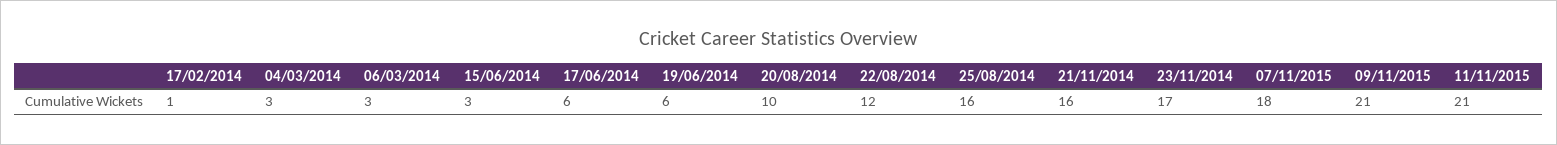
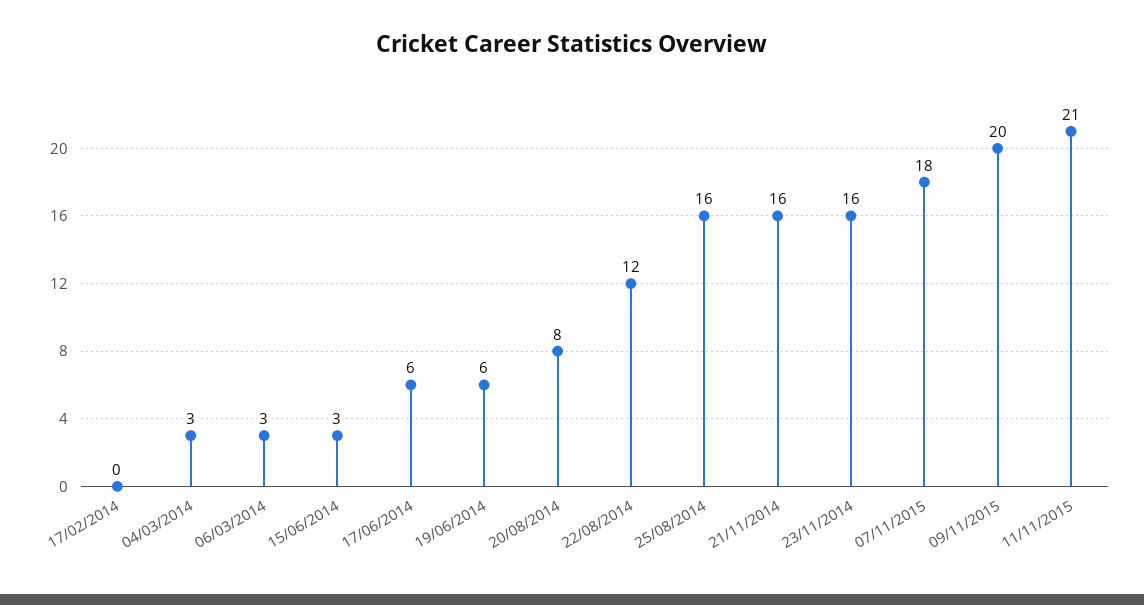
  {
-   "17/02/2014": 1,
+   "17/02/2014": 0,
    "04/03/2014": 3,
    "06/03/2014": 3,
    "15/06/2014": 3,
    "17/06/2014": 6,
    "19/06/2014": 6,
-   "20/08/2014": 10,
+   "20/08/2014": 8,
    "22/08/2014": 12,
    "25/08/2014": 16,
    "21/11/2014": 16,
-   "23/11/2014": 17,
+   "23/11/2014": 16,
    "07/11/2015": 18,
-   "09/11/2015": 21,
+   "09/11/2015": 20,
    "11/11/2015": 21
  }

